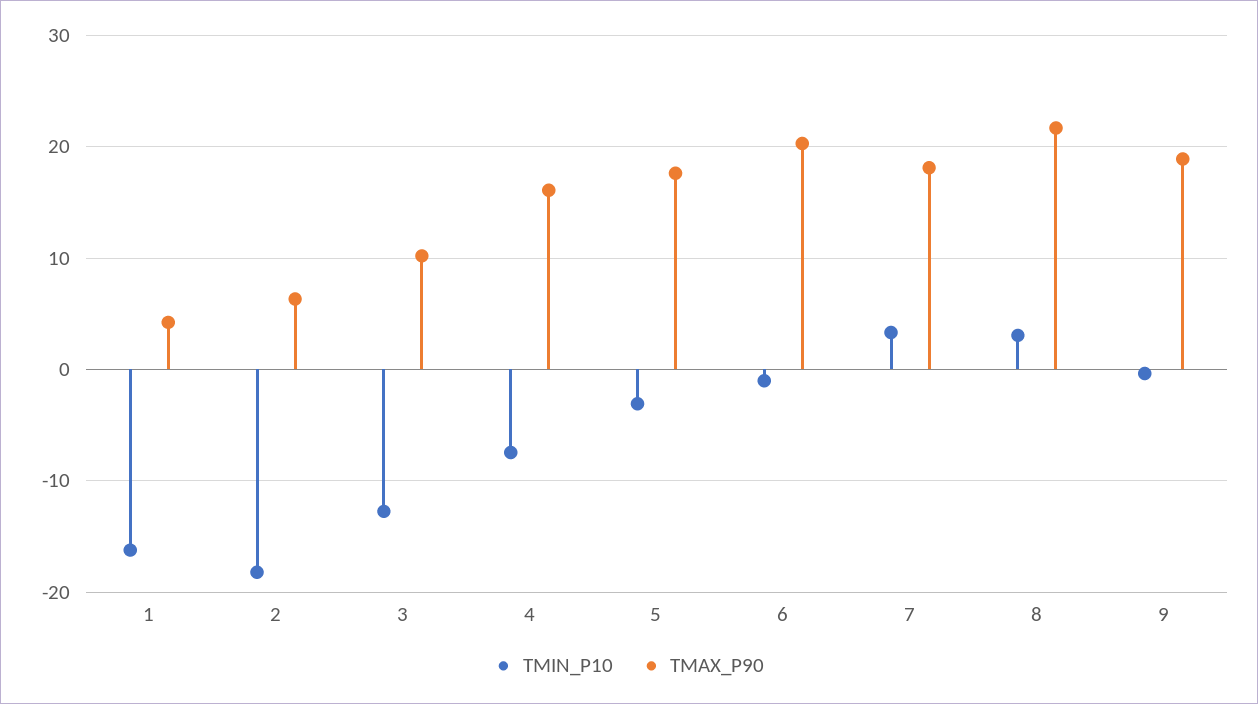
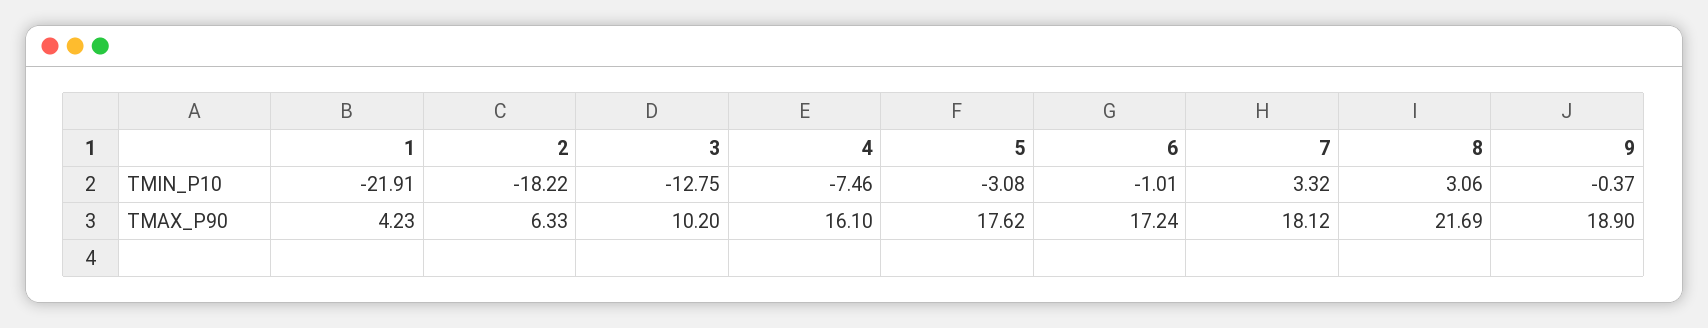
  {
    "TMIN_P10": {
-     "1": -16,
+     "1": -21.91,
      "2": -18.22,
      "3": -12.75,
      "4": -7.46,
      "5": -3.08,
      "6": -1.01,
      "7": 3.32,
      "8": 3.06,
      "9": -0.37
    },
    "TMAX_P90": {
      "1": 4.23,
      "2": 6.33,
      "3": 10.2,
      "4": 16.1,
      "5": 17.62,
-     "6": 20,
+     "6": 17.24,
      "7": 18.12,
      "8": 21.69,
      "9": 18.9
    }
  }

